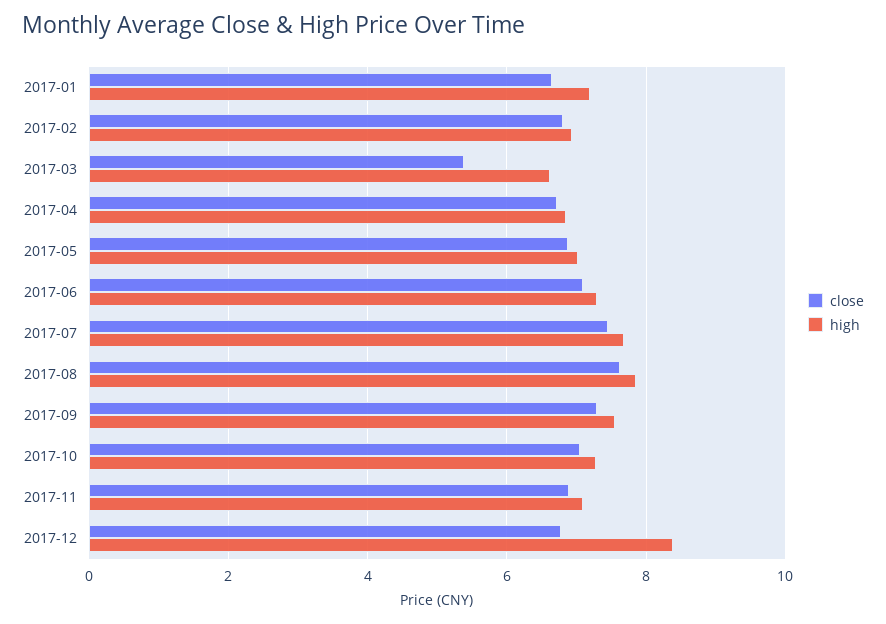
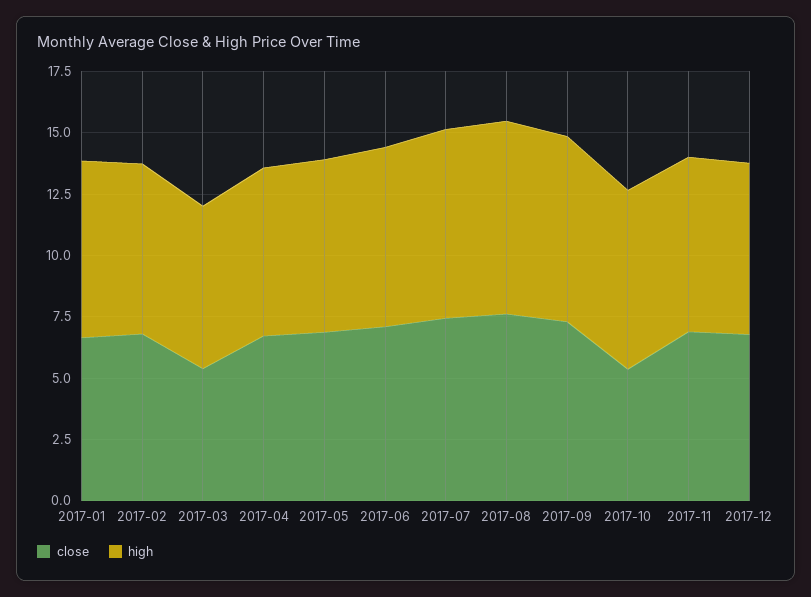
  {
    "close": {
      "2017-01": 6.6,
      "2017-02": 6.8,
      "2017-03": 5.4,
      "2017-04": 6.8,
      "2017-05": 6.8,
      "2017-06": 7.2,
      "2017-07": 7.4,
      "2017-08": 7.6,
      "2017-09": 7.4,
-     "2017-10": 7,
+     "2017-10": 5.5,
      "2017-11": 7,
      "2017-12": 6.8
    },
    "high": {
      "2017-01": 7.2,
      "2017-02": 7,
      "2017-03": 6.6,
      "2017-04": 6.8,
      "2017-05": 7,
      "2017-06": 7.4,
      "2017-07": 7.6,
      "2017-08": 7.8,
      "2017-09": 7.6,
      "2017-10": 7.2,
      "2017-11": 7.2,
-     "2017-12": 8.4
+     "2017-12": 7
    }
  }

